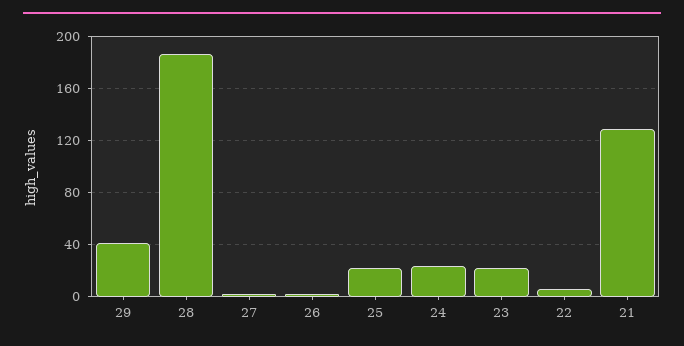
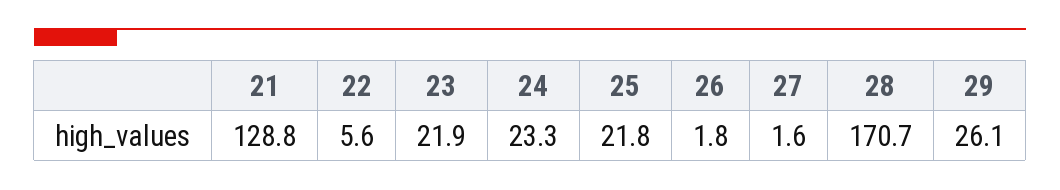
  {
-   "29": 40,
+   "29": 26.1,
-   "28": 185,
+   "28": 170.7,
    "27": 1.6,
    "26": 1.8,
    "25": 21.8,
    "24": 23.3,
    "23": 21.9,
    "22": 5.6,
    "21": 128.8
  }

